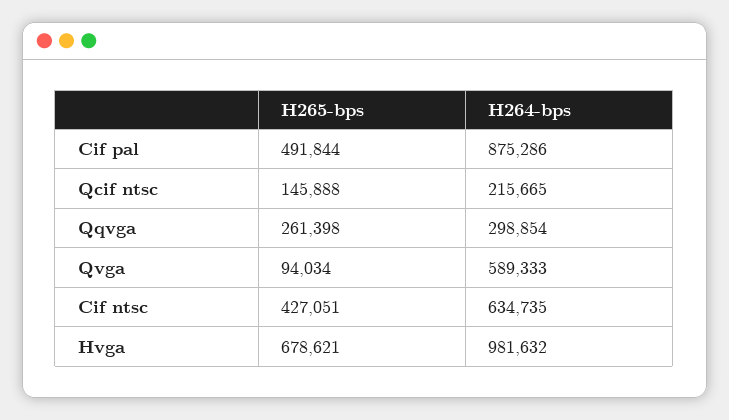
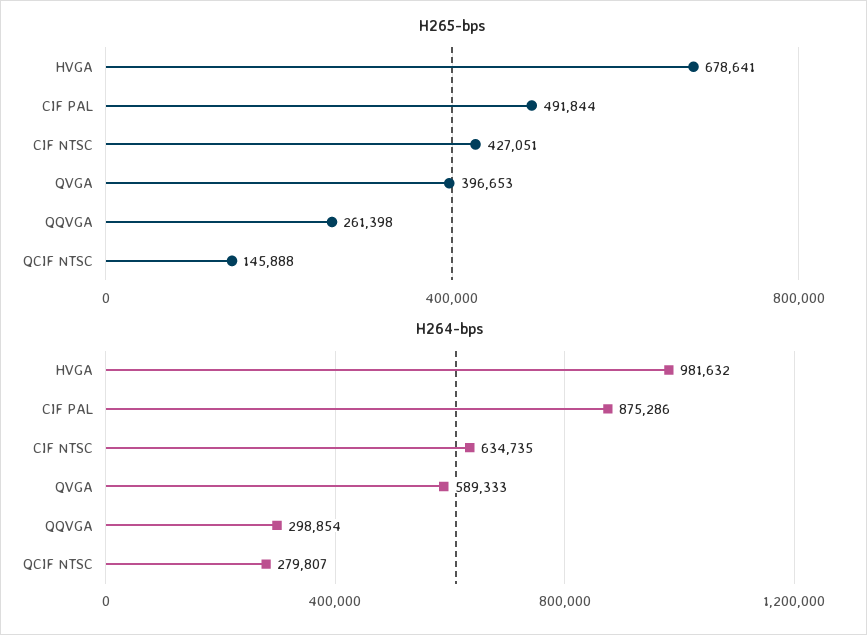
  {
    "H265-bps": {
      "Cif pal": 491844,
      "Qcif ntsc": 145888,
      "Qqvga": 261398,
-     "Qvga": 94034,
+     "Qvga": 396653,
      "Cif ntsc": 427051,
-     "Hvga": 678621
+     "Hvga": 678641
    },
    "H264-bps": {
      "Cif pal": 875286,
-     "Qcif ntsc": 215665,
+     "Qcif ntsc": 279807,
      "Qqvga": 298854,
      "Qvga": 589333,
      "Cif ntsc": 634735,
      "Hvga": 981632
    }
  }

